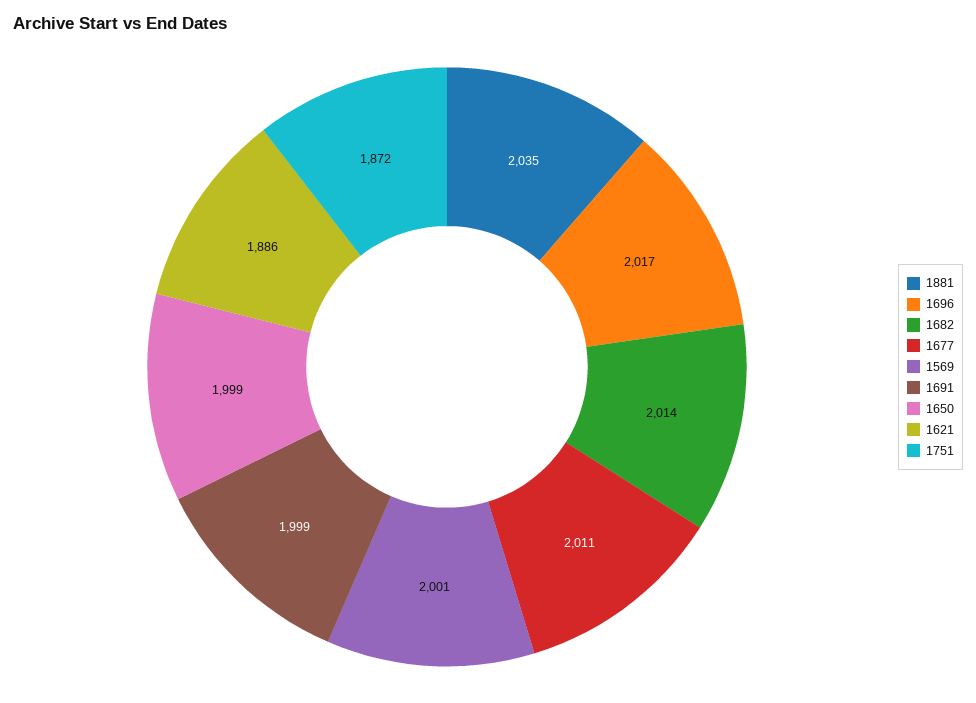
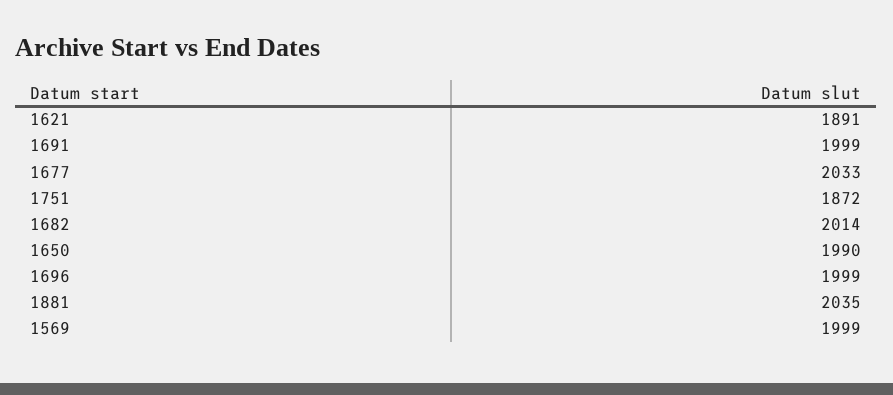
  {
    "1881": 2035,
-   "1696": 2017,
+   "1696": 1999,
    "1682": 2014,
-   "1677": 2011,
+   "1677": 2033,
-   "1569": 2001,
+   "1569": 1999,
    "1691": 1999,
-   "1650": 1999,
+   "1650": 1990,
-   "1621": 1886,
+   "1621": 1891,
    "1751": 1872
  }

